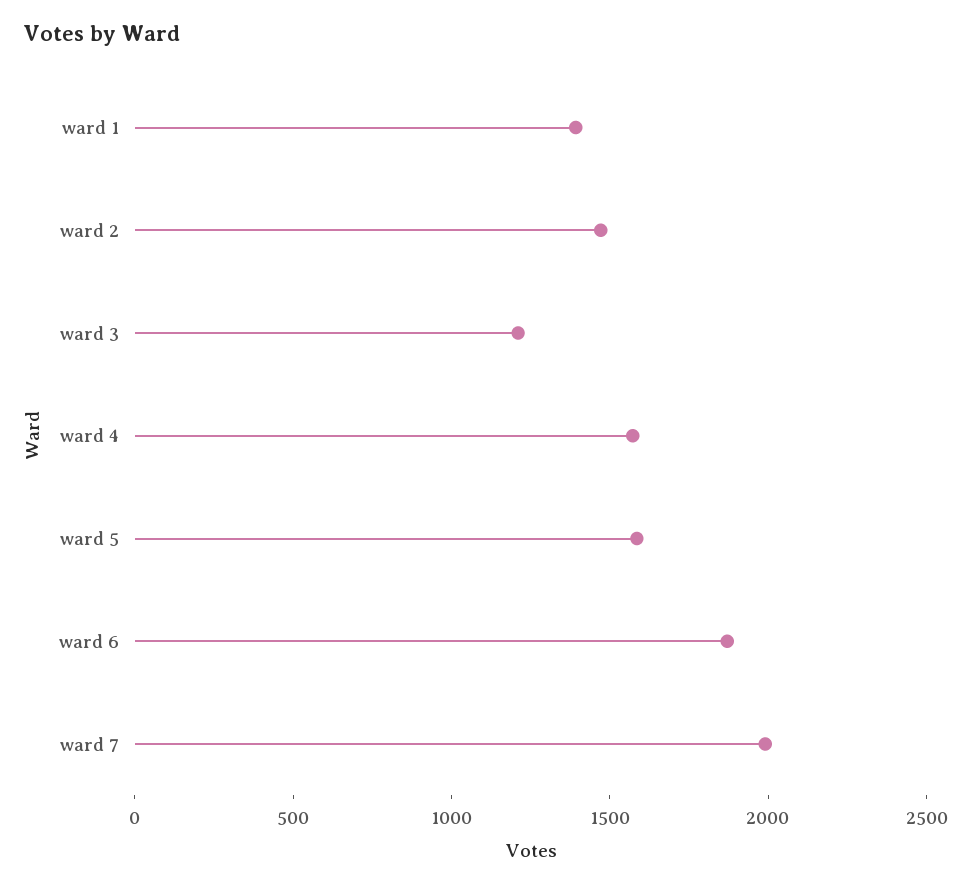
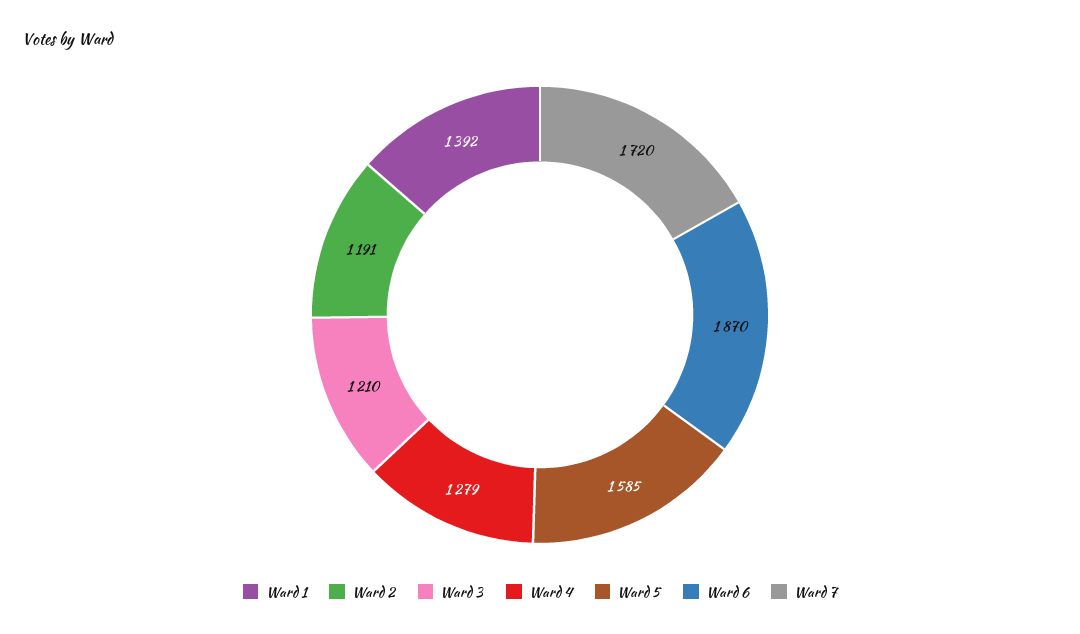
  {
    "ward 1": 1392,
-   "ward 2": 1500,
+   "ward 2": 1191,
    "ward 3": 1210,
-   "ward 4": 1600,
+   "ward 4": 1279,
    "ward 5": 1585,
    "ward 6": 1870,
-   "ward 7": 2000
+   "ward 7": 1720
  }

